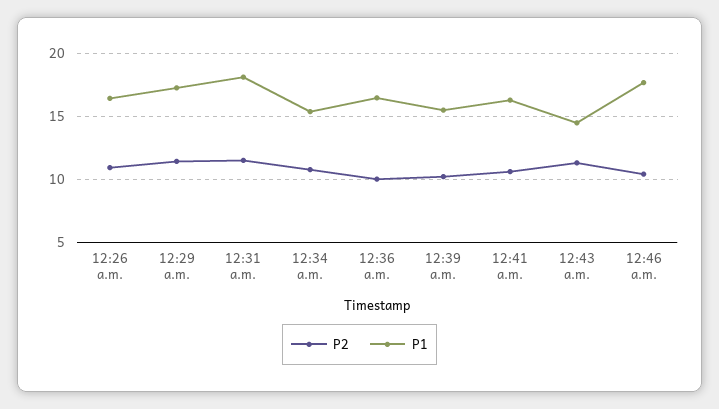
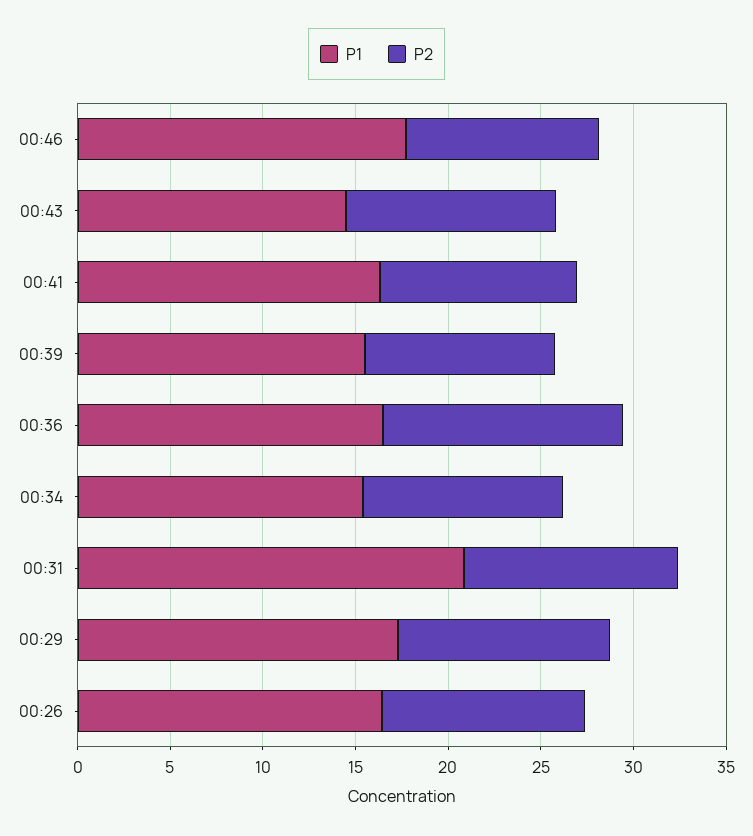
  {
    "P2": {
      "12:26 a.m.": 11,
      "12:29 a.m.": 11.5,
      "12:31 a.m.": 11.5,
      "12:34 a.m.": 11,
-     "12:36 a.m.": 10,
+     "12:36 a.m.": 13,
      "12:39 a.m.": 10,
      "12:41 a.m.": 10.5,
      "12:43 a.m.": 11.5,
      "12:46 a.m.": 10.5
    },
    "P1": {
      "12:26 a.m.": 16.5,
      "12:29 a.m.": 17.5,
-     "12:31 a.m.": 18,
+     "12:31 a.m.": 21,
      "12:34 a.m.": 15.5,
      "12:36 a.m.": 16.5,
      "12:39 a.m.": 15.5,
      "12:41 a.m.": 16.5,
      "12:43 a.m.": 14.5,
      "12:46 a.m.": 17.5
    }
  }

